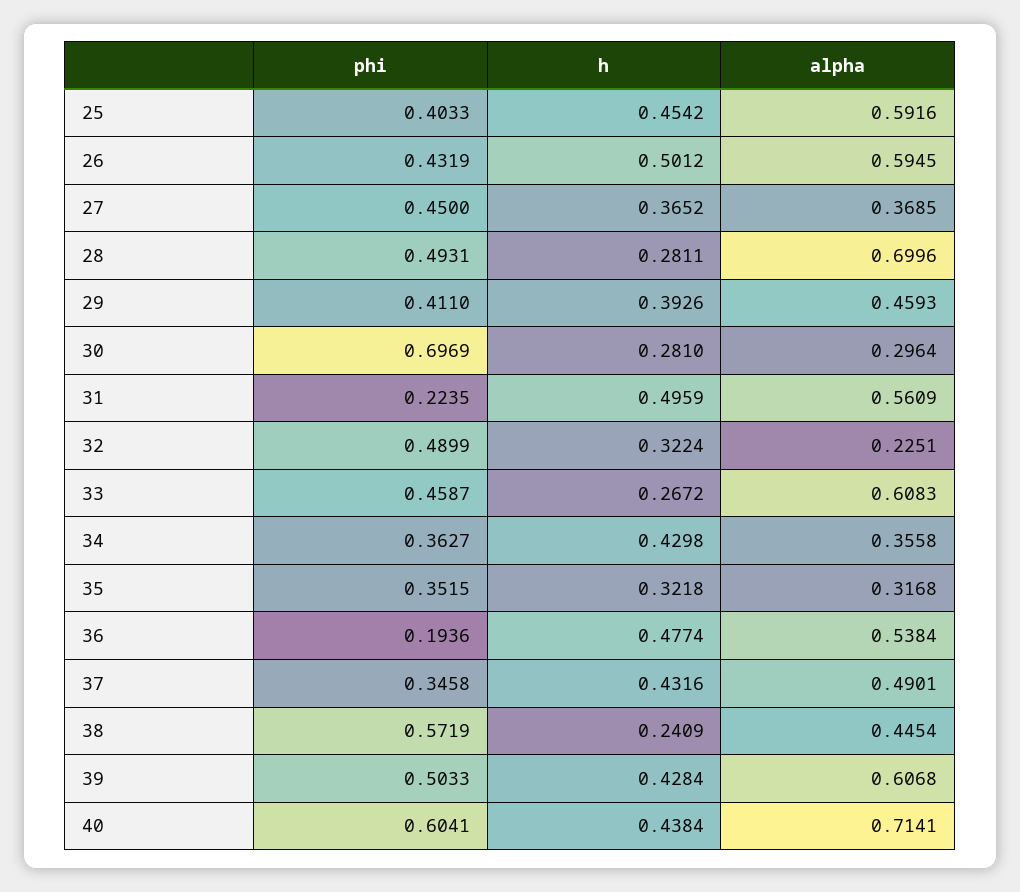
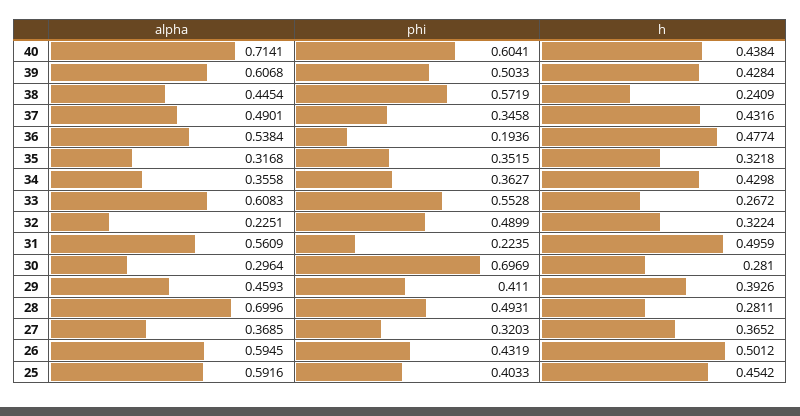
  {
    "phi": {
      "25": 0.4033,
      "26": 0.4319,
-     "27": 0.45,
+     "27": 0.3203,
      "28": 0.4931,
      "29": 0.411,
      "30": 0.6969,
      "31": 0.2235,
      "32": 0.4899,
-     "33": 0.4587,
+     "33": 0.5528,
      "34": 0.3627,
      "35": 0.3515,
      "36": 0.1936,
      "37": 0.3458,
      "38": 0.5719,
      "39": 0.5033,
      "40": 0.6041
    },
    "h": {
      "25": 0.4542,
      "26": 0.5012,
      "27": 0.3652,
      "28": 0.2811,
      "29": 0.3926,
      "30": 0.281,
      "31": 0.4959,
      "32": 0.3224,
      "33": 0.2672,
      "34": 0.4298,
      "35": 0.3218,
      "36": 0.4774,
      "37": 0.4316,
      "38": 0.2409,
      "39": 0.4284,
      "40": 0.4384
    },
    "alpha": {
      "25": 0.5916,
      "26": 0.5945,
      "27": 0.3685,
      "28": 0.6996,
      "29": 0.4593,
      "30": 0.2964,
      "31": 0.5609,
      "32": 0.2251,
      "33": 0.6083,
      "34": 0.3558,
      "35": 0.3168,
      "36": 0.5384,
      "37": 0.4901,
      "38": 0.4454,
      "39": 0.6068,
      "40": 0.7141
    }
  }

